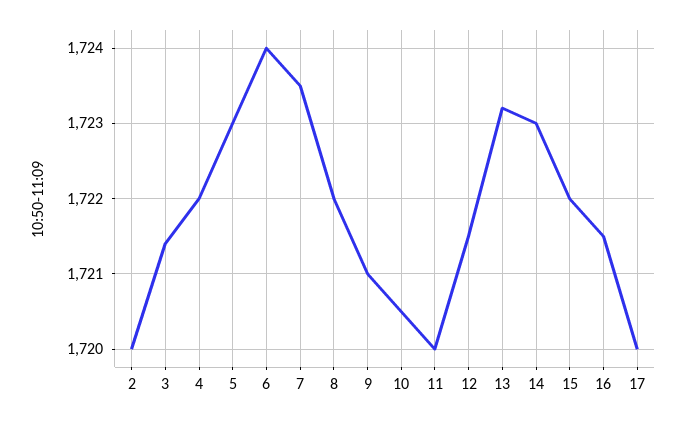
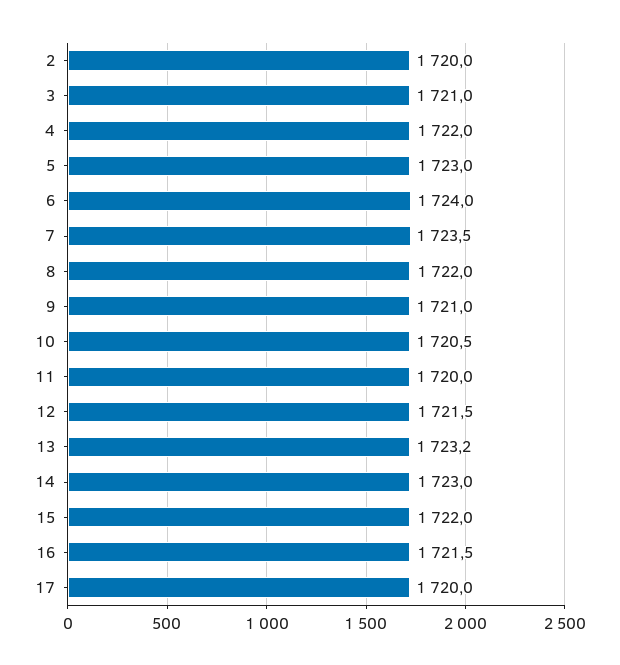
  {
    "2": 1720,
-   "3": 1721.4,
+   "3": 1721,
    "4": 1722,
    "5": 1723,
    "6": 1724,
    "7": 1723.5,
    "8": 1722,
    "9": 1721,
    "10": 1720.5,
    "11": 1720,
    "12": 1721.5,
    "13": 1723.2,
    "14": 1723,
    "15": 1722,
    "16": 1721.5,
    "17": 1720
  }

